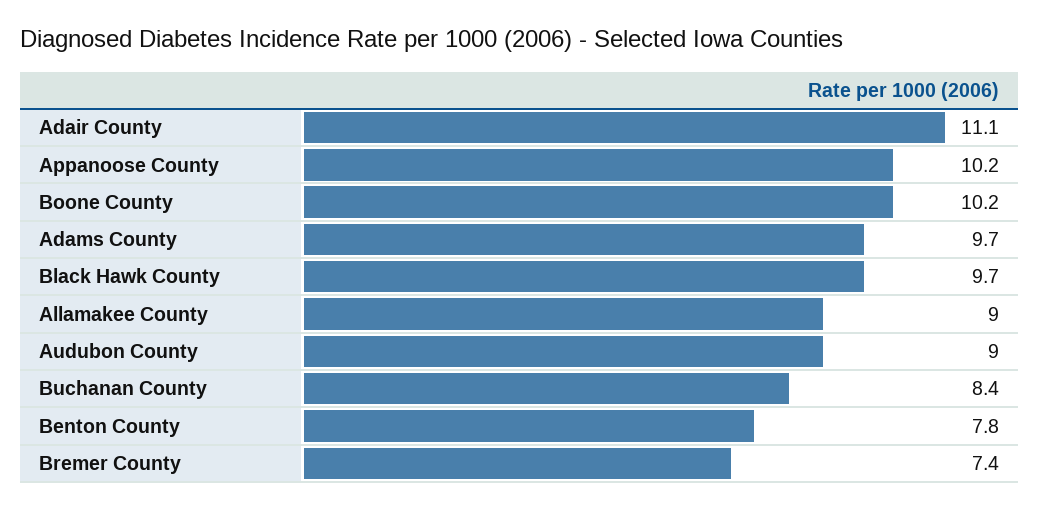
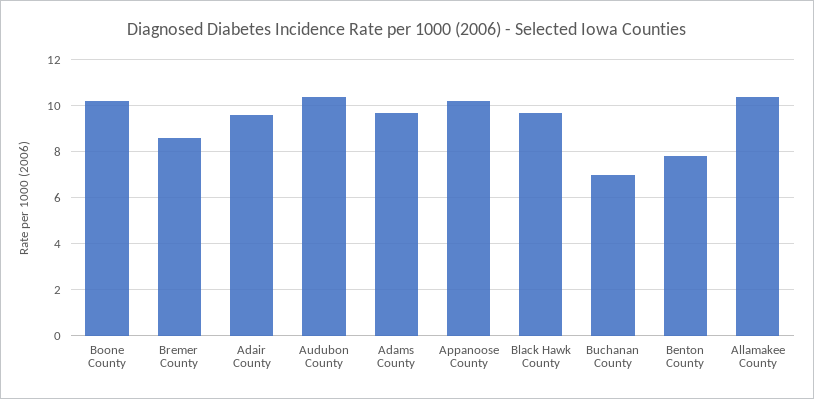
  {
-   "Adair County": 11.1,
+   "Adair County": 9.5,
    "Appanoose County": 10.2,
    "Boone County": 10.2,
    "Adams County": 9.7,
    "Black Hawk County": 9.7,
-   "Allamakee County": 9,
+   "Allamakee County": 10.5,
-   "Audubon County": 9,
+   "Audubon County": 10.5,
-   "Buchanan County": 8.4,
+   "Buchanan County": 7,
    "Benton County": 7.8,
-   "Bremer County": 7.4
+   "Bremer County": 8.5
  }

